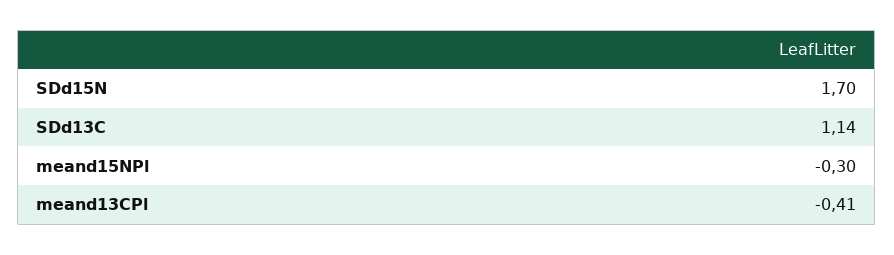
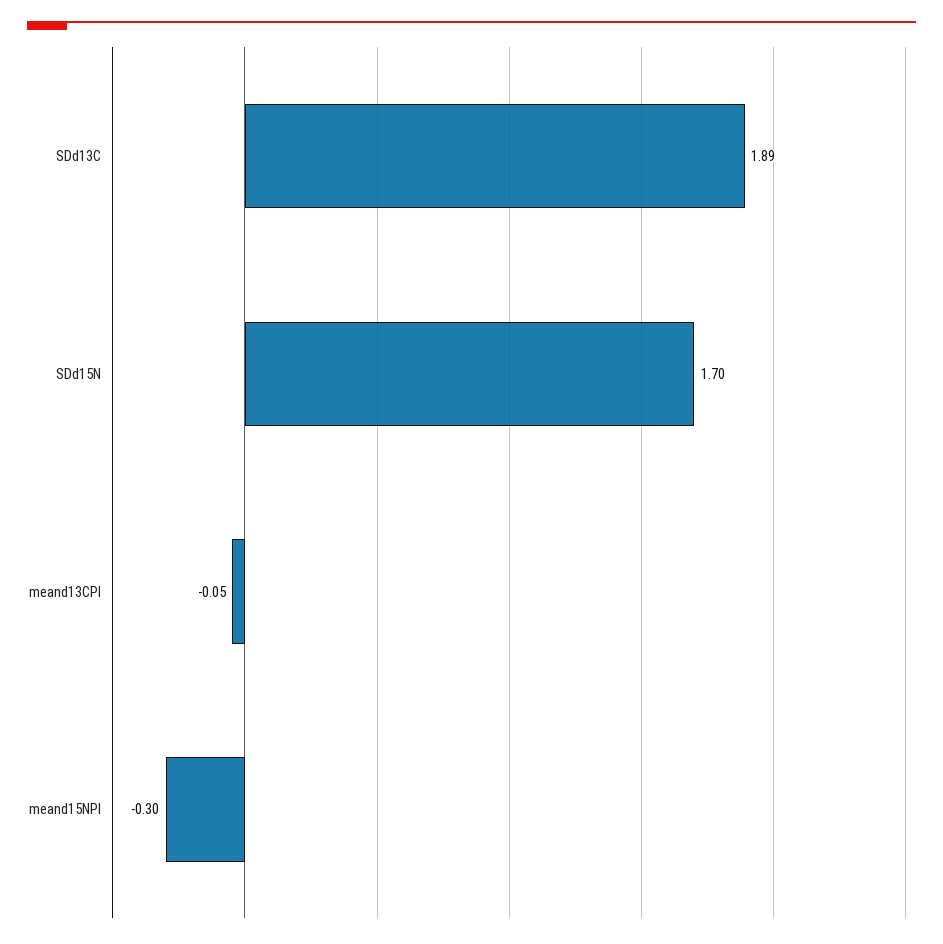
  {
    "SDd15N": 1.7,
-   "SDd13C": 1.14,
+   "SDd13C": 1.89,
    "meand15NPl": -0.3,
-   "meand13CPl": -0.41
+   "meand13CPl": -0.05
  }

